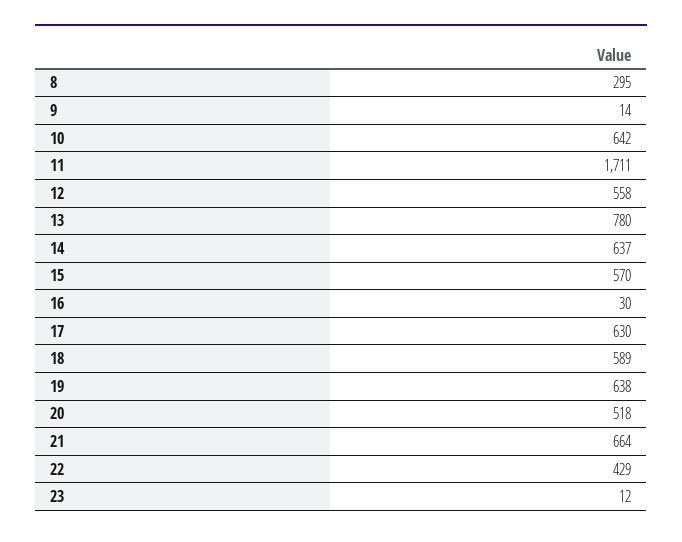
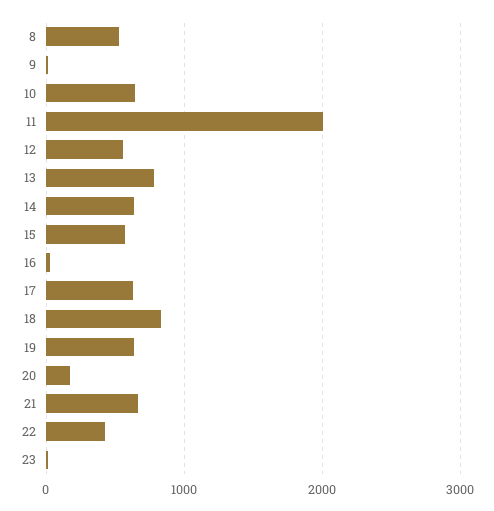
  {
-   "8": 295,
+   "8": 500,
    "9": 14,
    "10": 642,
-   "11": 1711,
+   "11": 2000,
    "12": 558,
    "13": 780,
    "14": 637,
    "15": 570,
    "16": 30,
    "17": 630,
-   "18": 589,
+   "18": 800,
    "19": 638,
-   "20": 518,
+   "20": 200,
    "21": 664,
    "22": 429,
    "23": 12
  }

